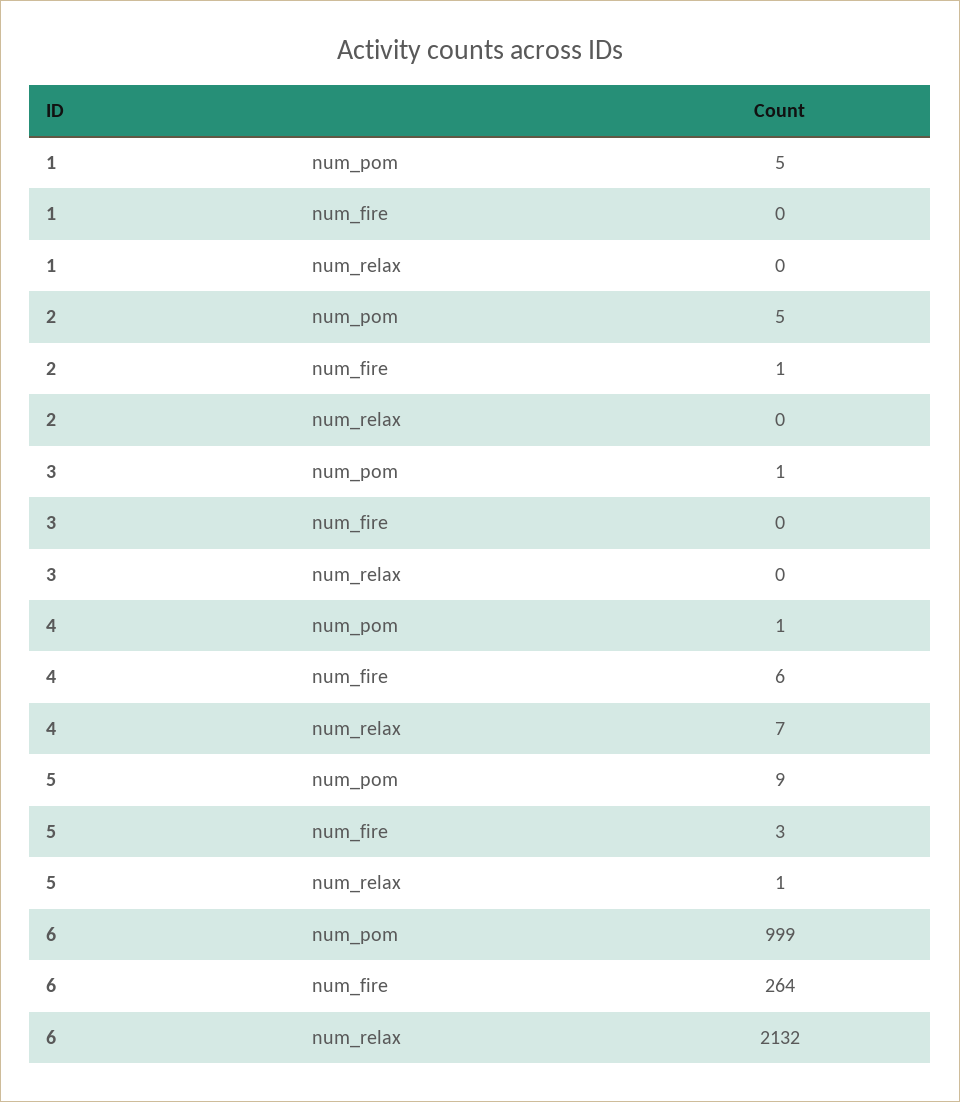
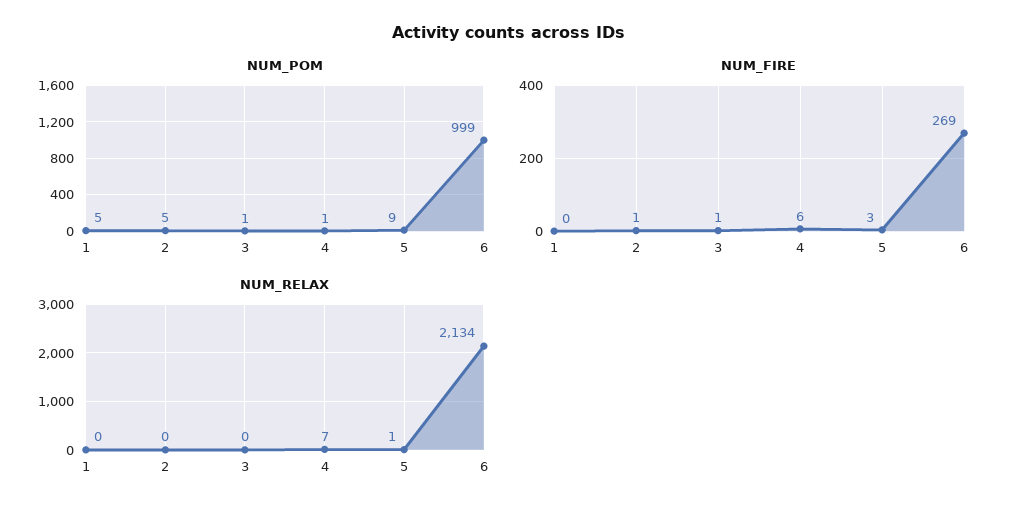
  {
    "num_pom": {
      "1": 5,
      "2": 5,
      "3": 1,
      "4": 1,
      "5": 9,
      "6": 999
    },
    "num_fire": {
      "1": 0,
      "2": 1,
-     "3": 0,
+     "3": 1,
      "4": 6,
      "5": 3,
-     "6": 264
+     "6": 269
    },
    "num_relax": {
      "1": 0,
      "2": 0,
      "3": 0,
      "4": 7,
      "5": 1,
-     "6": 2132
+     "6": 2134
    }
  }

